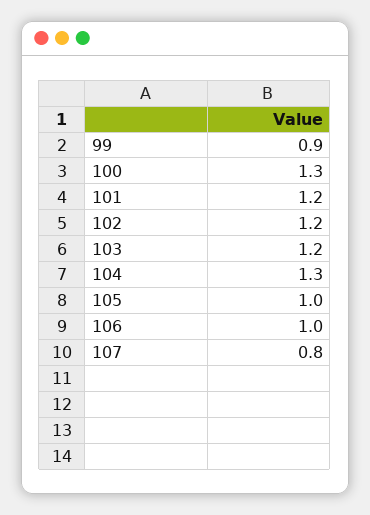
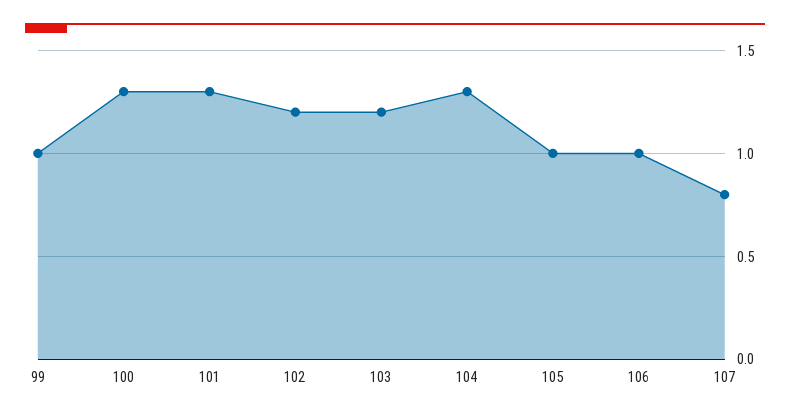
  {
-   "99": 0.9,
+   "99": 1,
    "100": 1.3,
-   "101": 1.2,
+   "101": 1.3,
    "102": 1.2,
    "103": 1.2,
    "104": 1.3,
    "105": 1,
    "106": 1,
    "107": 0.8
  }

